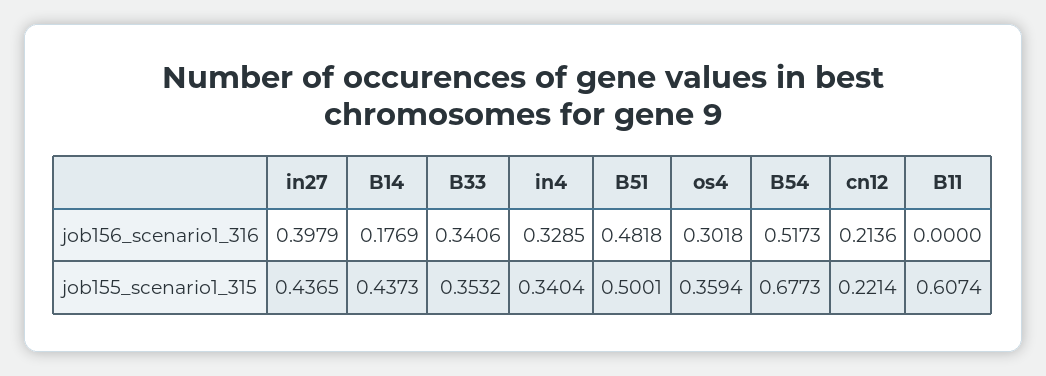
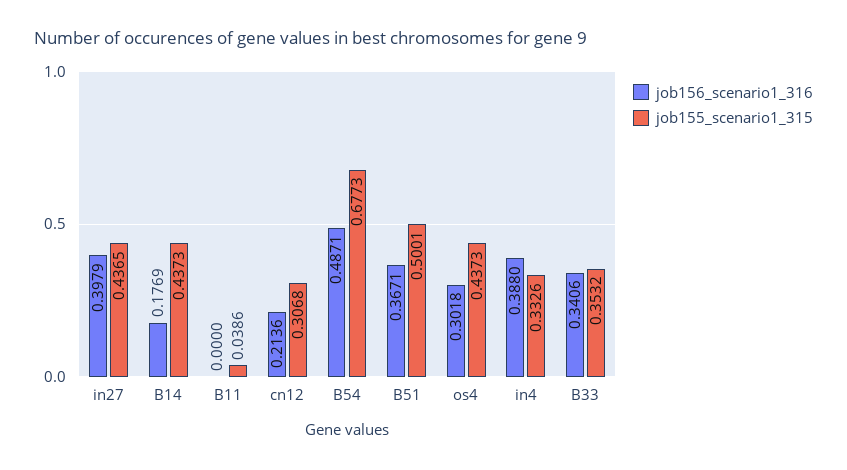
  {
    "job156_scenario1_316": {
      "in27": 0.3979,
      "B14": 0.1769,
      "B33": 0.3406,
-     "in4": 0.3285,
+     "in4": 0.388,
-     "B51": 0.4818,
+     "B51": 0.3671,
      "os4": 0.3018,
-     "B54": 0.5173,
+     "B54": 0.4871,
      "cn12": 0.2136,
      "B11": 0
    },
    "job155_scenario1_315": {
      "in27": 0.4365,
      "B14": 0.4373,
      "B33": 0.3532,
-     "in4": 0.3404,
+     "in4": 0.3326,
      "B51": 0.5001,
-     "os4": 0.3594,
+     "os4": 0.4373,
      "B54": 0.6773,
-     "cn12": 0.2214,
+     "cn12": 0.3068,
-     "B11": 0.6074
+     "B11": 0.0386
    }
  }

